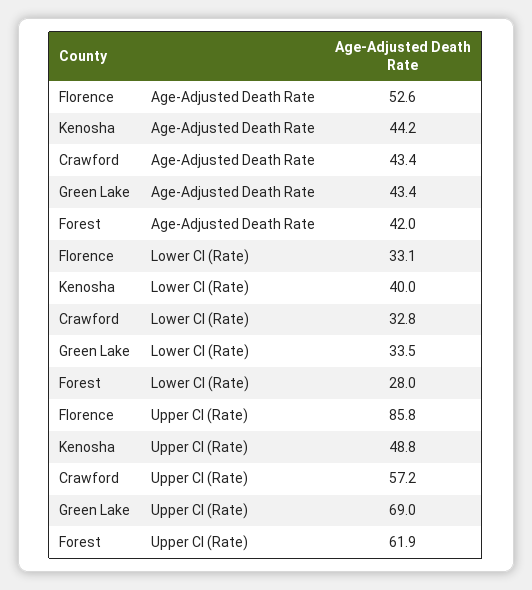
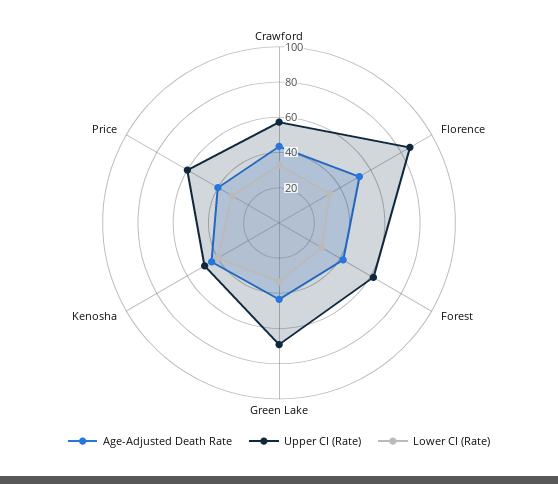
  {
    "Age-Adjusted Death Rate": {
      "Florence": 52.6,
      "Kenosha": 44.2,
      "Crawford": 43.4,
      "Green Lake": 43.4,
-     "Forest": 42
+     "Forest": 42,
+     "Price": 40
    },
    "Lower CI (Rate)": {
      "Florence": 33.1,
      "Kenosha": 40,
      "Crawford": 32.8,
      "Green Lake": 33.5,
-     "Forest": 28
+     "Forest": 28,
+     "Price": 30
    },
    "Upper CI (Rate)": {
      "Florence": 85.8,
      "Kenosha": 48.8,
      "Crawford": 57.2,
      "Green Lake": 69,
-     "Forest": 61.9
+     "Forest": 61.9,
+     "Price": 60
    }
  }

